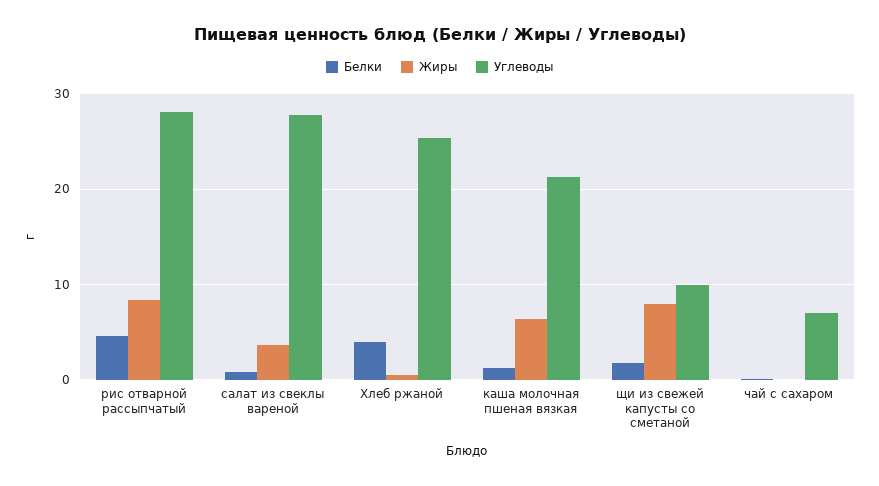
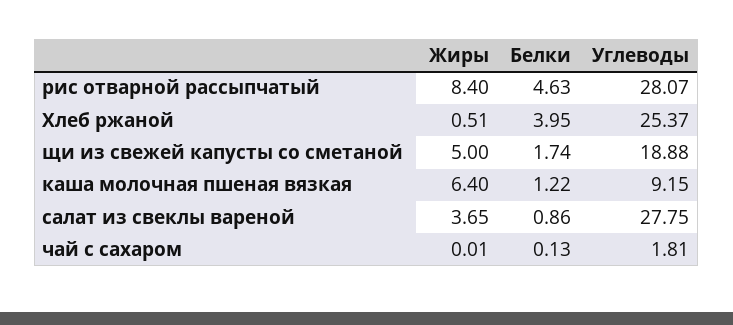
  {
    "Белки": {
      "рис отварной рассыпчатый": 4.63,
      "салат из свеклы вареной": 0.86,
      "Хлеб ржаной": 3.95,
      "каша молочная пшеная вязкая": 1.22,
      "щи из свежей капусты со сметаной": 1.74,
      "чай с сахаром": 0.13
    },
    "Жиры": {
      "рис отварной рассыпчатый": 8.4,
      "салат из свеклы вареной": 3.65,
      "Хлеб ржаной": 0.51,
      "каша молочная пшеная вязкая": 6.4,
-     "щи из свежей капусты со сметаной": 8,
+     "щи из свежей капусты со сметаной": 5,
      "чай с сахаром": 0.01
    },
    "Углеводы": {
      "рис отварной рассыпчатый": 28.07,
      "салат из свеклы вареной": 27.75,
      "Хлеб ржаной": 25.37,
-     "каша молочная пшеная вязкая": 21,
+     "каша молочная пшеная вязкая": 9.15,
-     "щи из свежей капусты со сметаной": 10,
+     "щи из свежей капусты со сметаной": 18.88,
-     "чай с сахаром": 7
+     "чай с сахаром": 1.81
    }
  }

